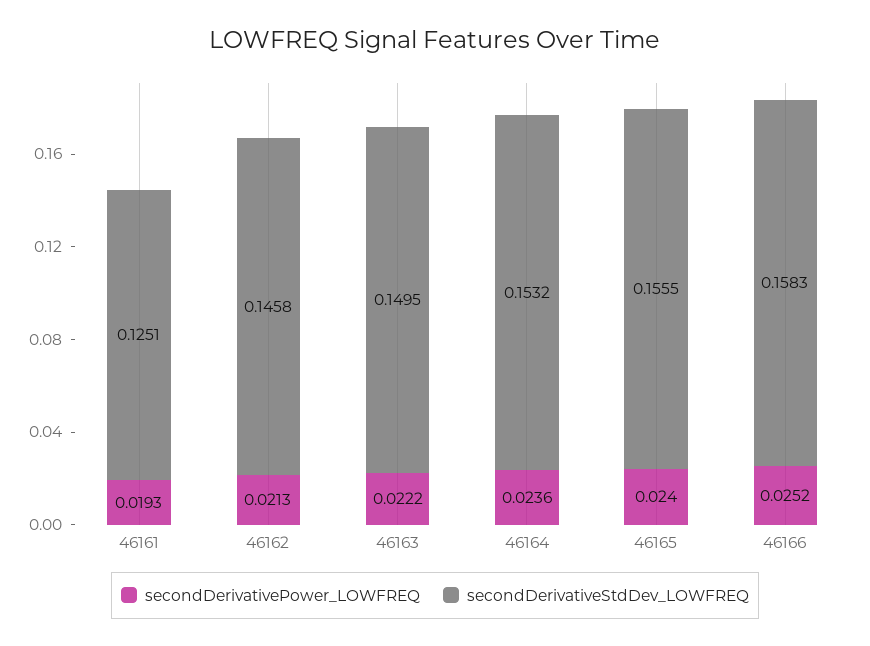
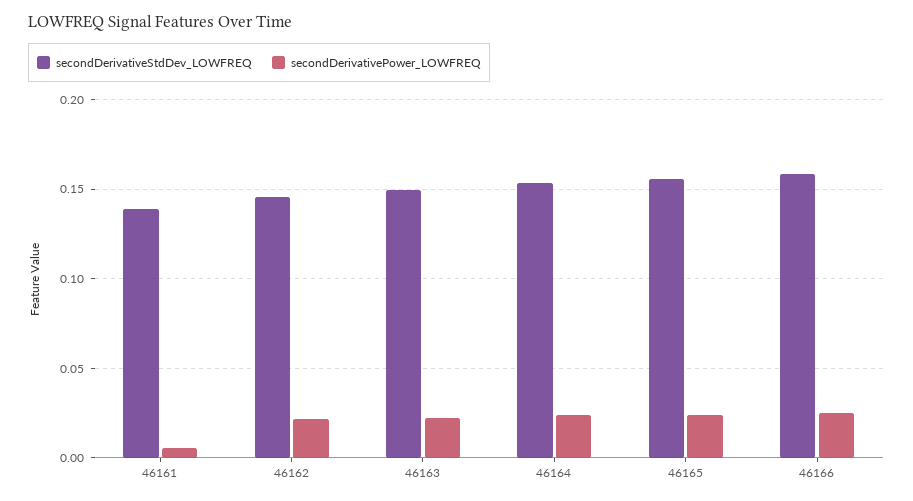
  {
    "secondDerivativePower_LOWFREQ": {
-     "46161": 0.0193,
+     "46161": 0.005,
      "46162": 0.0213,
      "46163": 0.0222,
      "46164": 0.0236,
      "46165": 0.024,
      "46166": 0.0252
    },
    "secondDerivativeStdDev_LOWFREQ": {
-     "46161": 0.1251,
+     "46161": 0.14,
      "46162": 0.1458,
      "46163": 0.1495,
      "46164": 0.1532,
      "46165": 0.1555,
      "46166": 0.1583
    }
  }

